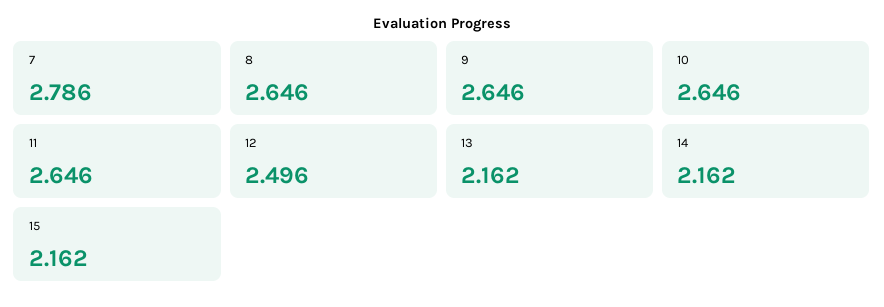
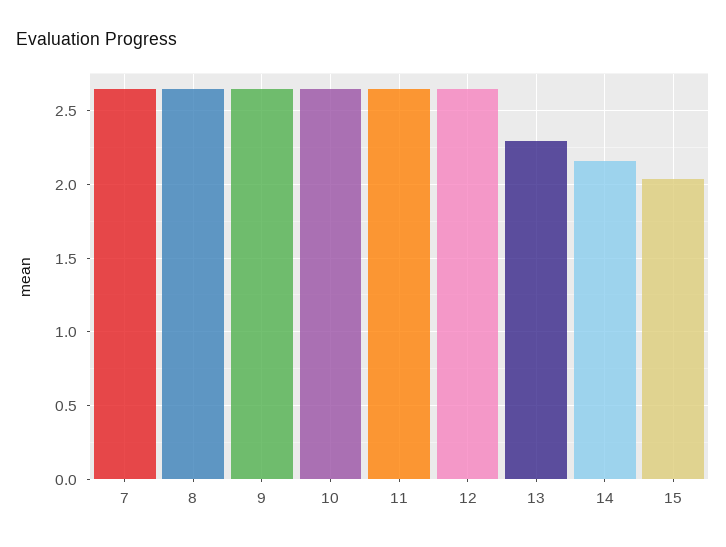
  {
-   "7": 2.786,
+   "7": 2.65,
    "8": 2.646,
    "9": 2.646,
    "10": 2.646,
    "11": 2.646,
-   "12": 2.496,
+   "12": 2.65,
-   "13": 2.162,
+   "13": 2.3,
    "14": 2.162,
-   "15": 2.162
+   "15": 2.05
  }

